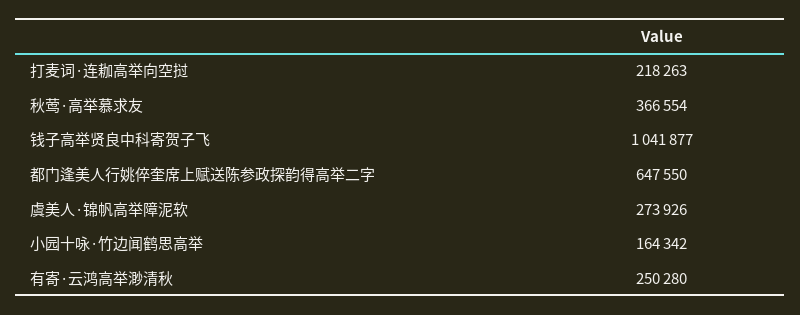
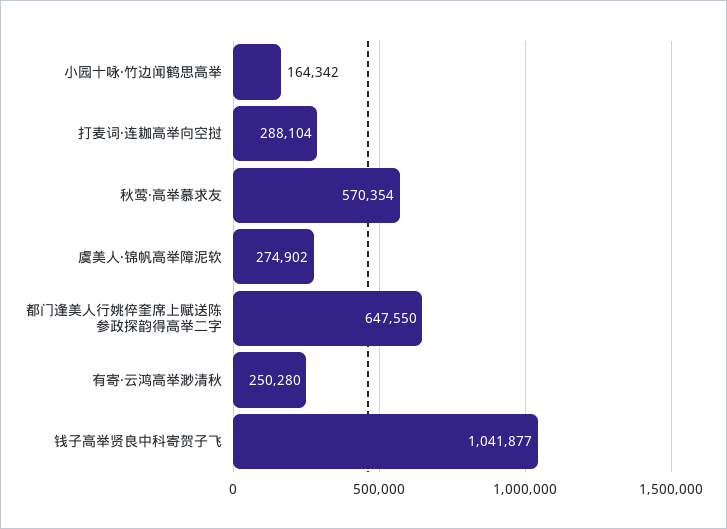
  {
-   "打麦词·连耞高举向空挝": 218263,
+   "打麦词·连耞高举向空挝": 288104,
-   "秋莺·高举慕求友": 366554,
+   "秋莺·高举慕求友": 570354,
    "钱子高举贤良中科寄贺子飞": 1041877,
    "都门逢美人行姚倅奎席上赋送陈参政探韵得高举二字": 647550,
-   "虞美人·锦帆高举障泥软": 273926,
+   "虞美人·锦帆高举障泥软": 274902,
    "小园十咏·竹边闻鹤思高举": 164342,
    "有寄·云鸿高举渺清秋": 250280
  }

